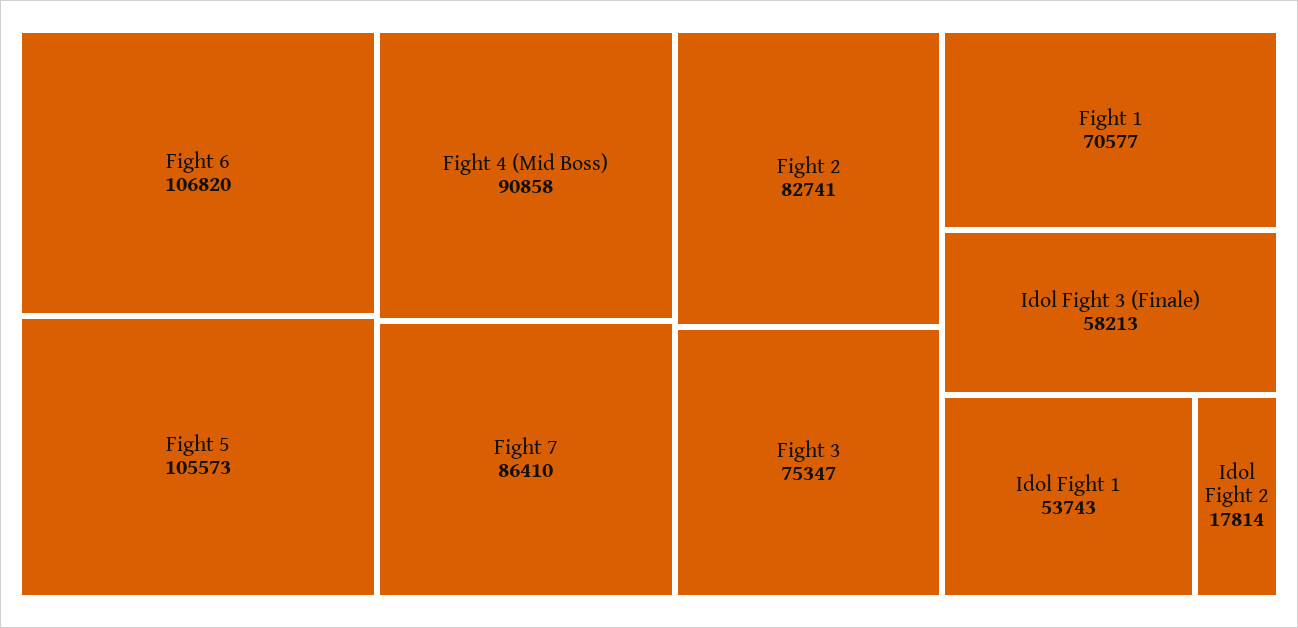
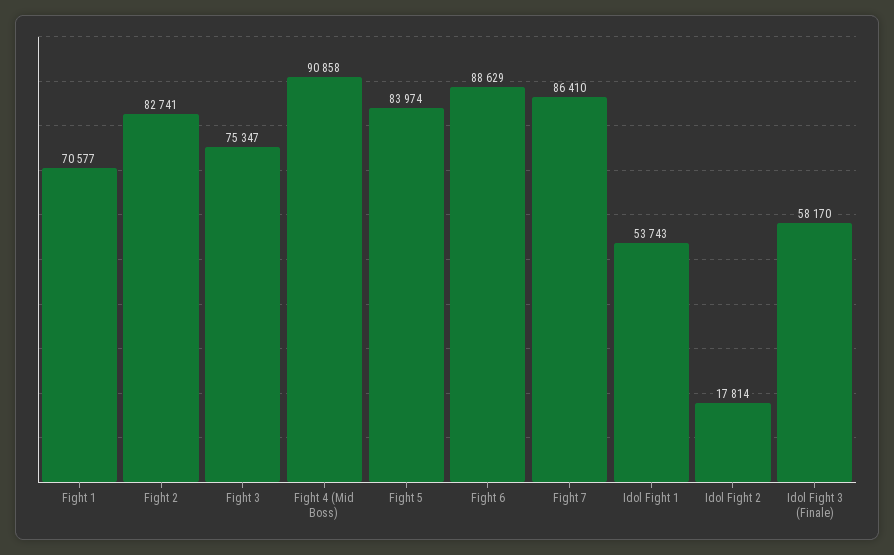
  {
-   "Fight 6": 106820,
+   "Fight 6": 88629,
-   "Fight 5": 105573,
+   "Fight 5": 83974,
    "Fight 4 (Mid Boss)": 90858,
    "Fight 7": 86410,
    "Fight 2": 82741,
    "Fight 3": 75347,
    "Fight 1": 70577,
-   "Idol Fight 3 (Finale)": 58213,
+   "Idol Fight 3 (Finale)": 58170,
    "Idol Fight 1": 53743,
    "Idol Fight 2": 17814
  }

